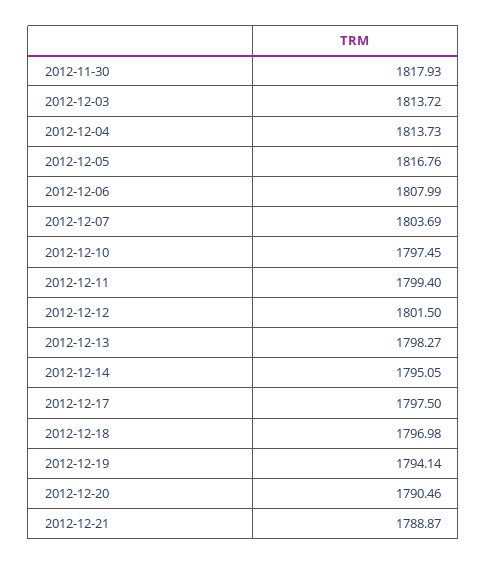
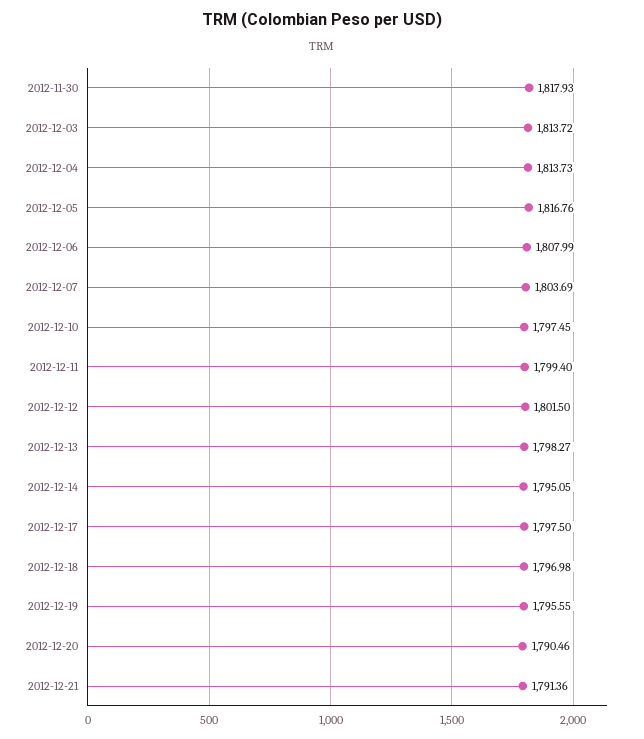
  {
    "2012-11-30": 1817.93,
    "2012-12-03": 1813.72,
    "2012-12-04": 1813.73,
    "2012-12-05": 1816.76,
    "2012-12-06": 1807.99,
    "2012-12-07": 1803.69,
    "2012-12-10": 1797.45,
    "2012-12-11": 1799.4,
    "2012-12-12": 1801.5,
    "2012-12-13": 1798.27,
    "2012-12-14": 1795.05,
    "2012-12-17": 1797.5,
    "2012-12-18": 1796.98,
-   "2012-12-19": 1794.14,
+   "2012-12-19": 1795.55,
    "2012-12-20": 1790.46,
-   "2012-12-21": 1788.87
+   "2012-12-21": 1791.36
  }

